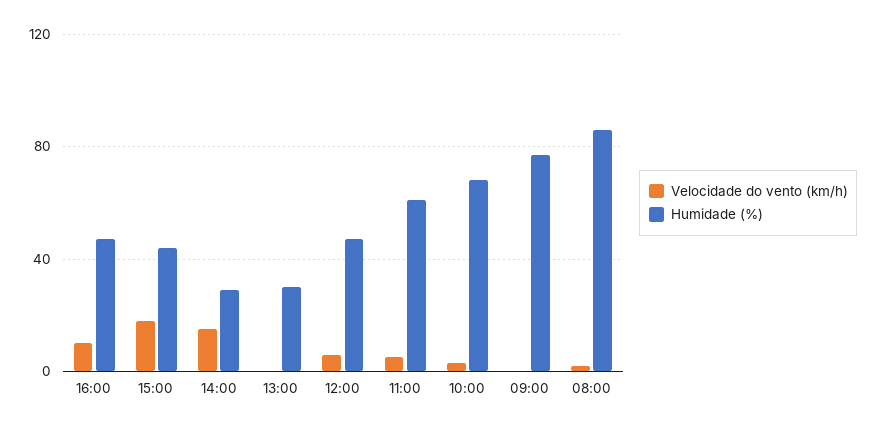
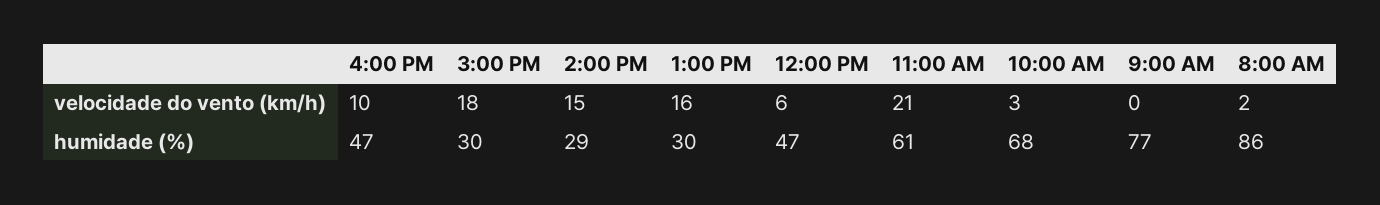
  {
    "Velocidade do vento (km/h)": {
      "16:00": 10,
      "15:00": 18,
      "14:00": 15,
-     "13:00": 0,
+     "13:00": 16,
      "12:00": 6,
-     "11:00": 5,
+     "11:00": 21,
      "10:00": 3,
      "09:00": 0,
      "08:00": 2
    },
    "Humidade (%)": {
      "16:00": 47,
-     "15:00": 45,
+     "15:00": 30,
      "14:00": 29,
      "13:00": 30,
      "12:00": 47,
      "11:00": 61,
      "10:00": 68,
      "09:00": 77,
      "08:00": 86
    }
  }

